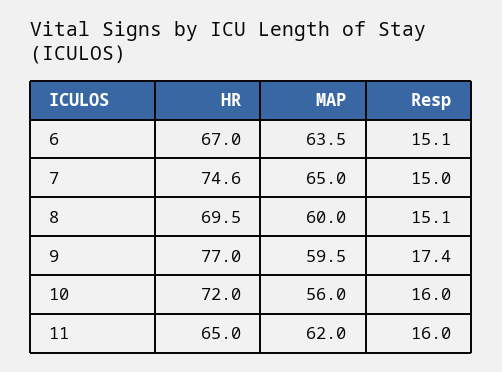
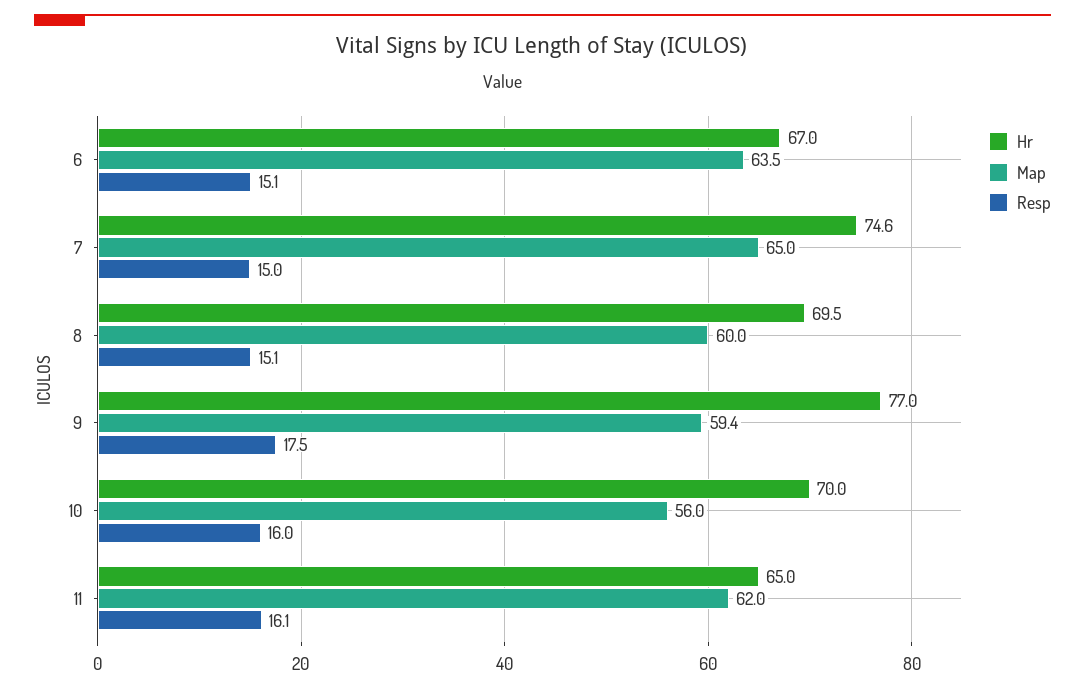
  {
    "HR": {
      "6": 67,
      "7": 74.6,
      "8": 69.5,
      "9": 77,
-     "10": 72,
+     "10": 70,
      "11": 65
    },
    "MAP": {
      "6": 63.5,
      "7": 65,
      "8": 60,
-     "9": 59.5,
+     "9": 59.4,
      "10": 56,
      "11": 62
    },
    "Resp": {
      "6": 15.1,
      "7": 15,
      "8": 15.1,
-     "9": 17.4,
+     "9": 17.5,
      "10": 16,
-     "11": 16
+     "11": 16.1
    }
  }

